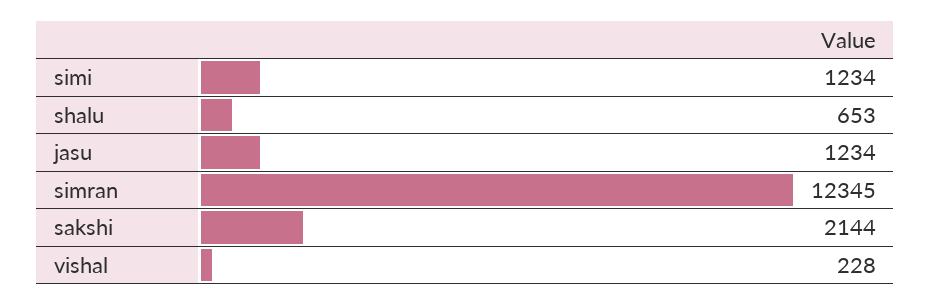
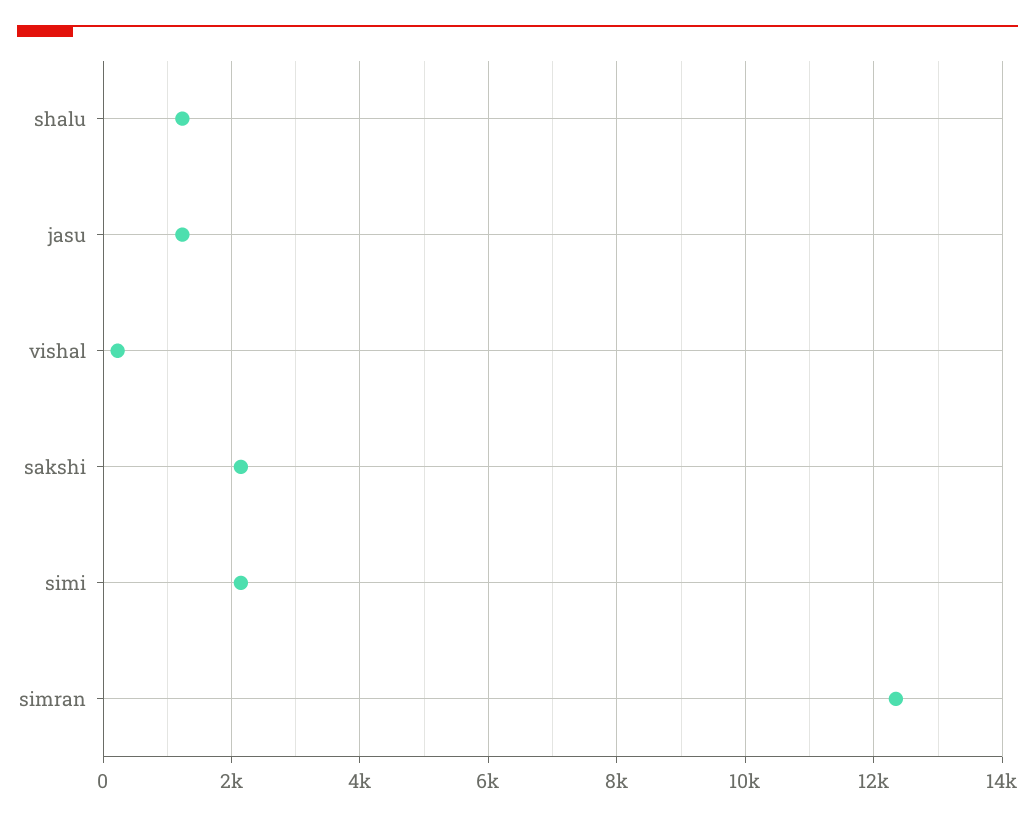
  {
-   "simi": 1234,
+   "simi": 2200,
-   "shalu": 653,
+   "shalu": 1200,
    "jasu": 1234,
    "simran": 12345,
    "sakshi": 2144,
    "vishal": 228
  }

